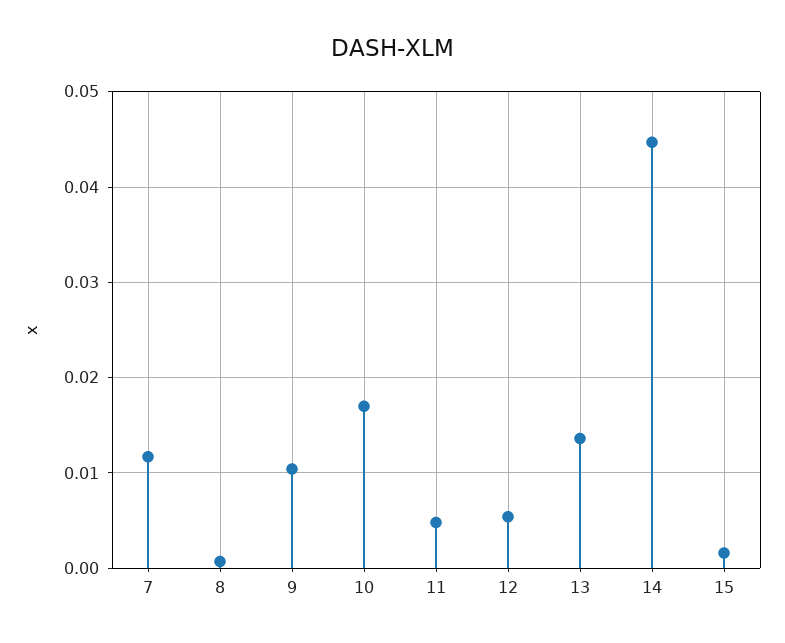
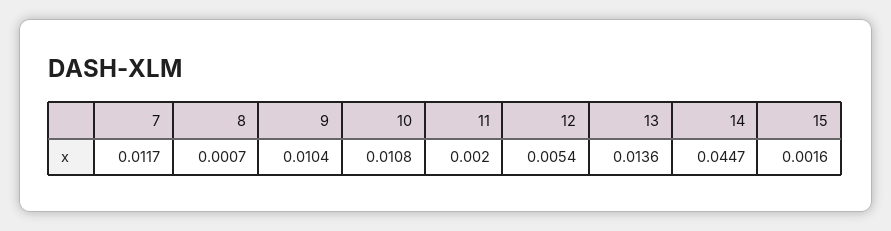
  {
    "7": 0.0117,
    "8": 0.0007,
    "9": 0.0104,
-   "10": 0.017,
+   "10": 0.0108,
-   "11": 0.005,
+   "11": 0.002,
    "12": 0.0054,
    "13": 0.0136,
    "14": 0.0447,
    "15": 0.0016
  }

